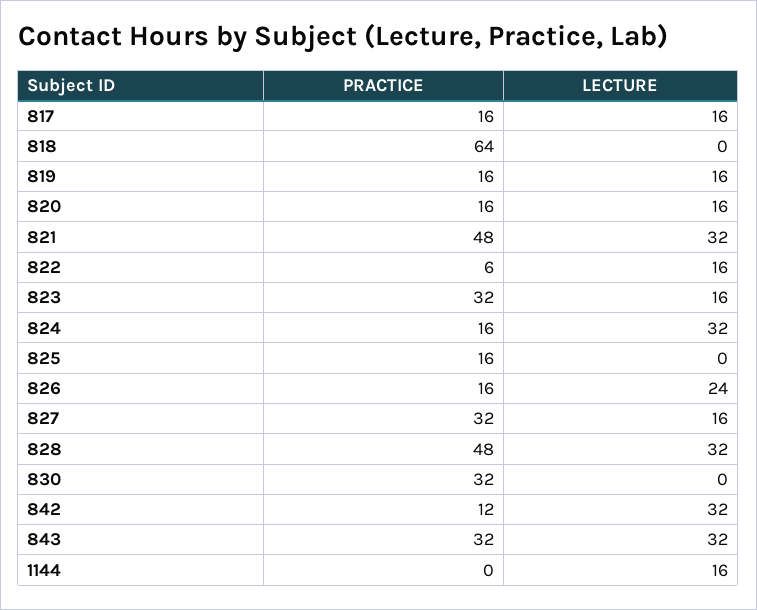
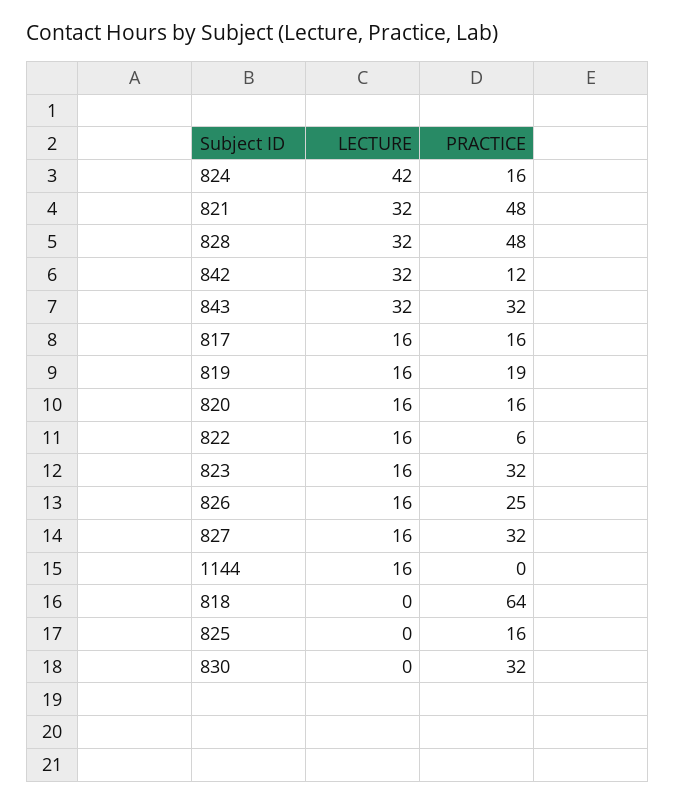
  {
    "PRACTICE": {
      "817": 16,
      "818": 64,
-     "819": 16,
+     "819": 19,
      "820": 16,
      "821": 48,
      "822": 6,
      "823": 32,
      "824": 16,
      "825": 16,
-     "826": 16,
+     "826": 25,
      "827": 32,
      "828": 48,
      "830": 32,
      "842": 12,
      "843": 32,
      "1144": 0
    },
    "LECTURE": {
      "817": 16,
      "818": 0,
      "819": 16,
      "820": 16,
      "821": 32,
      "822": 16,
      "823": 16,
-     "824": 32,
+     "824": 42,
      "825": 0,
-     "826": 24,
+     "826": 16,
      "827": 16,
      "828": 32,
      "830": 0,
      "842": 32,
      "843": 32,
      "1144": 16
    }
  }

